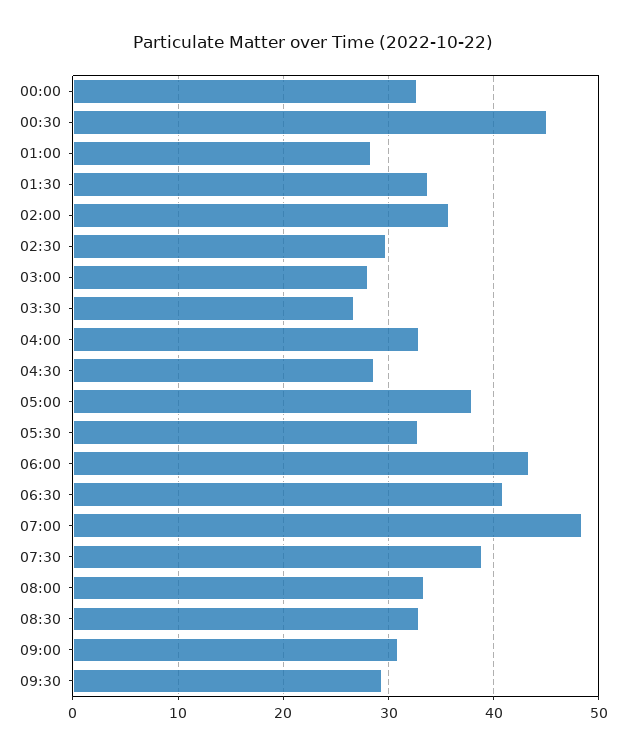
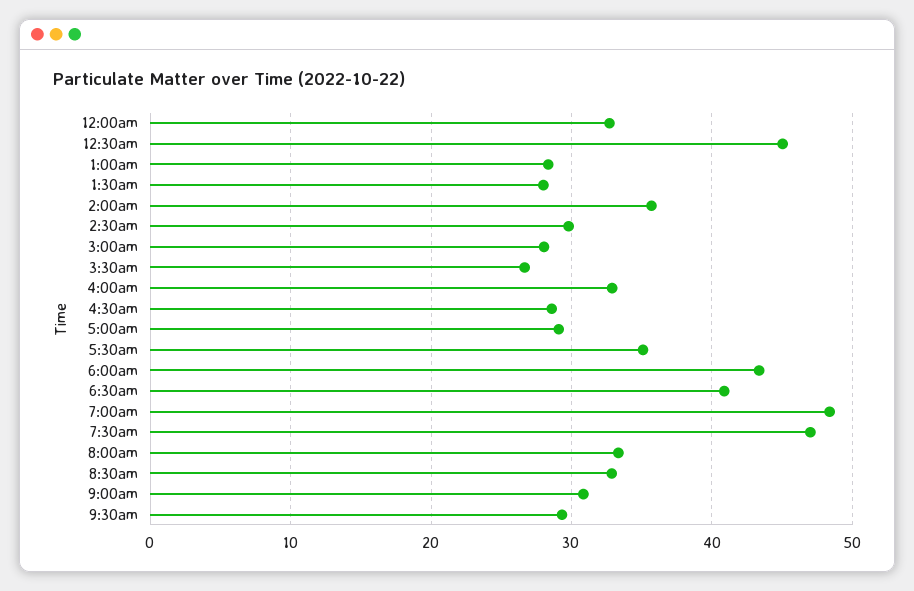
  {
    "00:00": 33,
    "00:30": 45,
    "01:00": 28,
-   "01:30": 34,
+   "01:30": 28,
    "02:00": 36,
    "02:30": 30,
    "03:00": 28,
    "03:30": 27,
    "04:00": 33,
    "04:30": 29,
-   "05:00": 38,
+   "05:00": 29,
-   "05:30": 33,
+   "05:30": 35,
    "06:00": 43,
    "06:30": 41,
    "07:00": 48,
-   "07:30": 39,
+   "07:30": 47,
    "08:00": 33,
    "08:30": 33,
    "09:00": 31,
    "09:30": 29
  }

